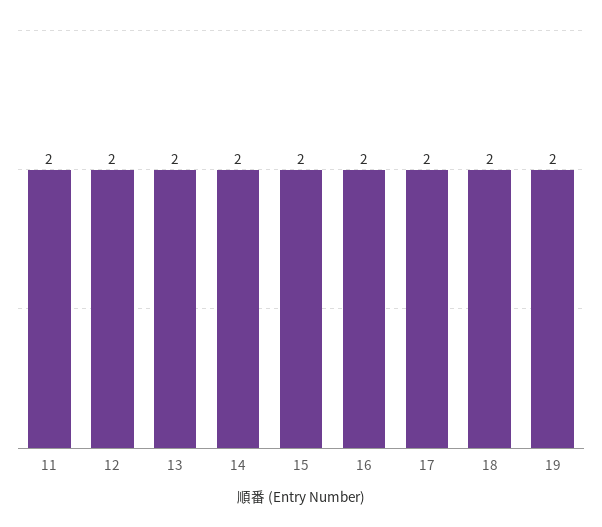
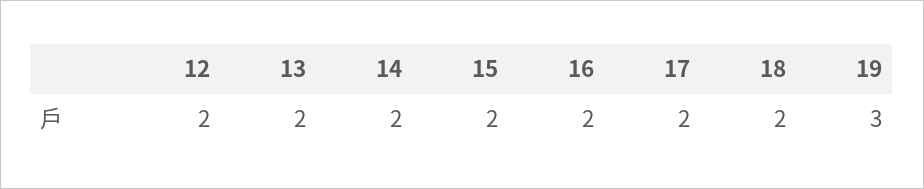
  {
-   "11": 2,
    "12": 2,
    "13": 2,
    "14": 2,
    "15": 2,
    "16": 2,
    "17": 2,
    "18": 2,
-   "19": 2
+   "19": 3
  }

